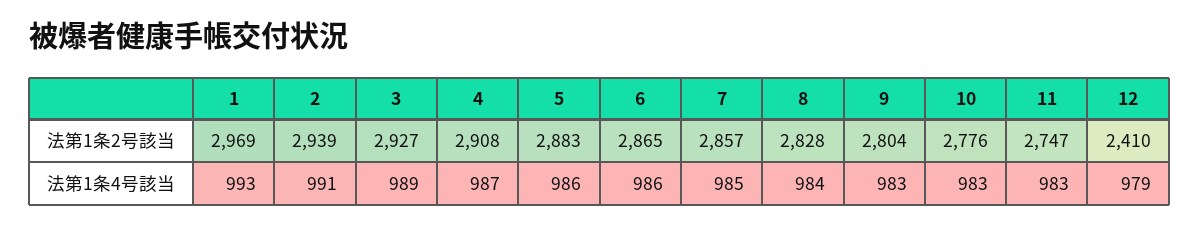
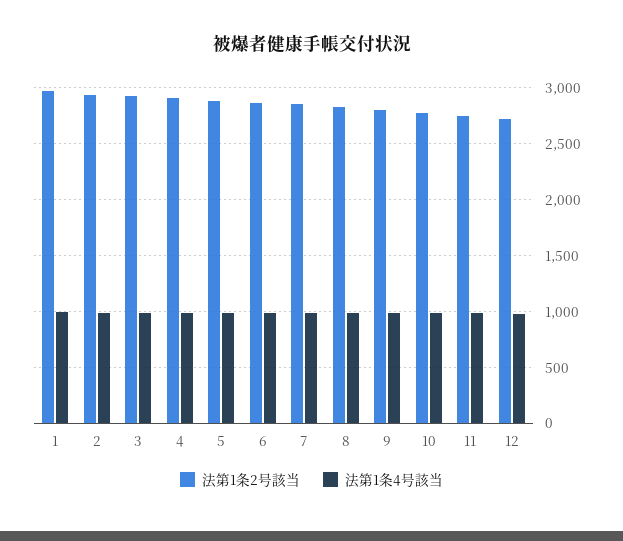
  {
    "法第1条2号該当": {
      "1": 2969,
      "2": 2939,
      "3": 2927,
      "4": 2908,
      "5": 2883,
      "6": 2865,
      "7": 2857,
      "8": 2828,
      "9": 2804,
      "10": 2776,
      "11": 2747,
-     "12": 2410
+     "12": 2700
    },
    "法第1条4号該当": {
      "1": 993,
      "2": 991,
      "3": 989,
      "4": 987,
      "5": 986,
      "6": 986,
      "7": 985,
      "8": 984,
      "9": 983,
      "10": 983,
      "11": 983,
      "12": 979
    }
  }

